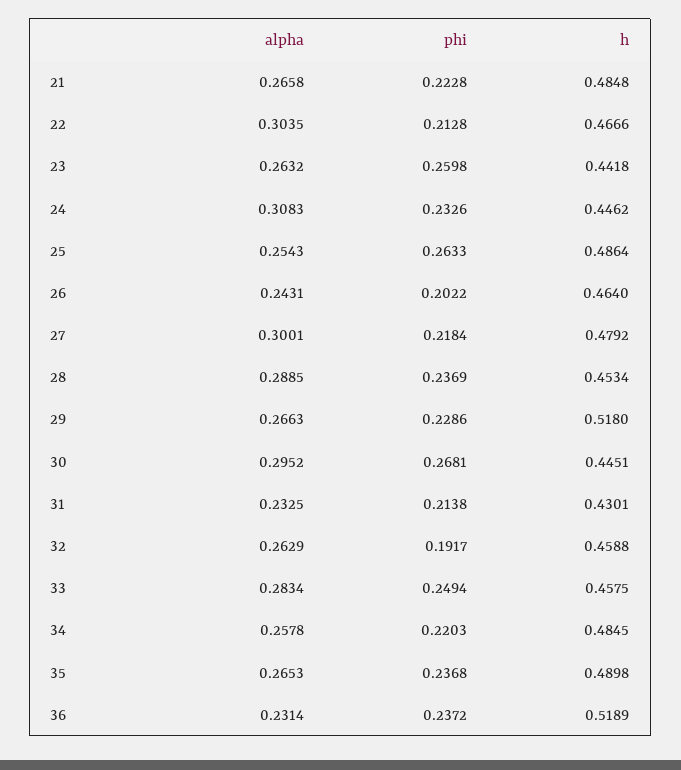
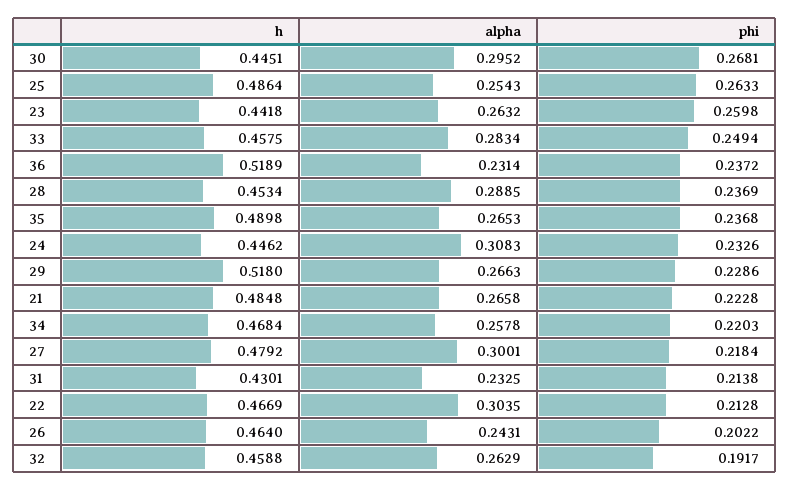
  {
    "alpha": {
      "21": 0.2658,
      "22": 0.3035,
      "23": 0.2632,
      "24": 0.3083,
      "25": 0.2543,
      "26": 0.2431,
      "27": 0.3001,
      "28": 0.2885,
      "29": 0.2663,
      "30": 0.2952,
      "31": 0.2325,
      "32": 0.2629,
      "33": 0.2834,
      "34": 0.2578,
      "35": 0.2653,
      "36": 0.2314
    },
    "phi": {
      "21": 0.2228,
      "22": 0.2128,
      "23": 0.2598,
      "24": 0.2326,
      "25": 0.2633,
      "26": 0.2022,
      "27": 0.2184,
      "28": 0.2369,
      "29": 0.2286,
      "30": 0.2681,
      "31": 0.2138,
      "32": 0.1917,
      "33": 0.2494,
      "34": 0.2203,
      "35": 0.2368,
      "36": 0.2372
    },
    "h": {
      "21": 0.4848,
-     "22": 0.4666,
+     "22": 0.4669,
      "23": 0.4418,
      "24": 0.4462,
      "25": 0.4864,
      "26": 0.464,
      "27": 0.4792,
      "28": 0.4534,
      "29": 0.518,
      "30": 0.4451,
      "31": 0.4301,
      "32": 0.4588,
      "33": 0.4575,
-     "34": 0.4845,
+     "34": 0.4684,
      "35": 0.4898,
      "36": 0.5189
    }
  }

